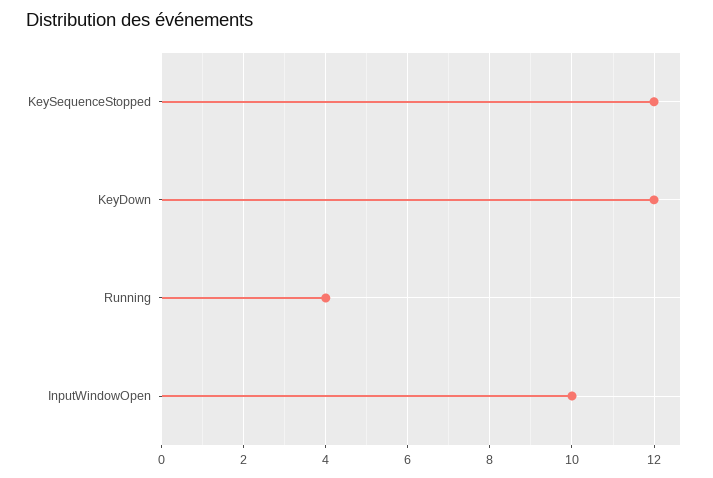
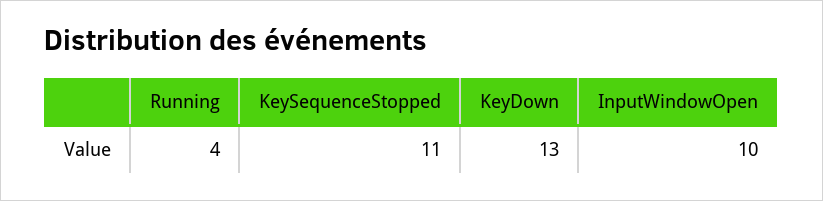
  {
-   "KeySequenceStopped": 12,
+   "KeySequenceStopped": 11,
-   "KeyDown": 12,
+   "KeyDown": 13,
    "Running": 4,
    "InputWindowOpen": 10
  }

